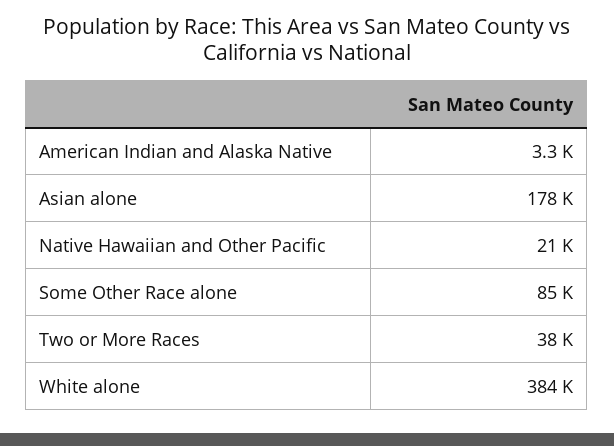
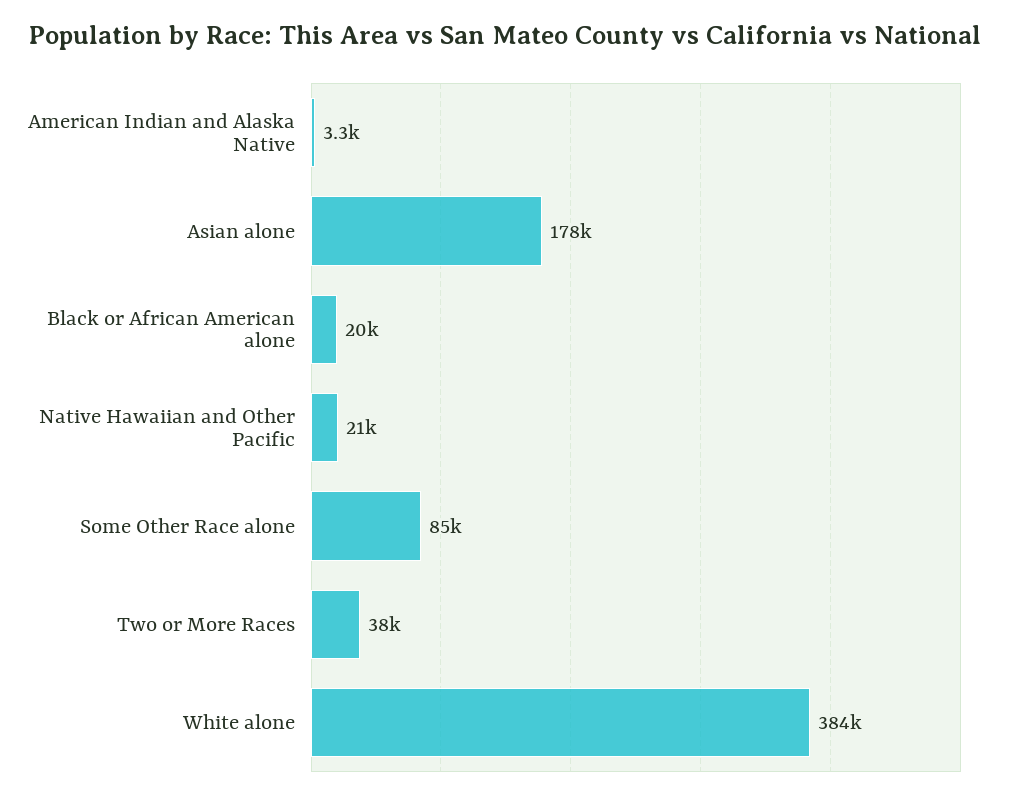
  {
    "American Indian and Alaska Native": 3300,
    "Asian alone": 178000,
    "Native Hawaiian and Other Pacific": 21000,
    "Some Other Race alone": 85000,
    "Two or More Races": 38000,
-   "White alone": 384000
+   "White alone": 384000,
+   "Black or African American alone": 20000
  }

